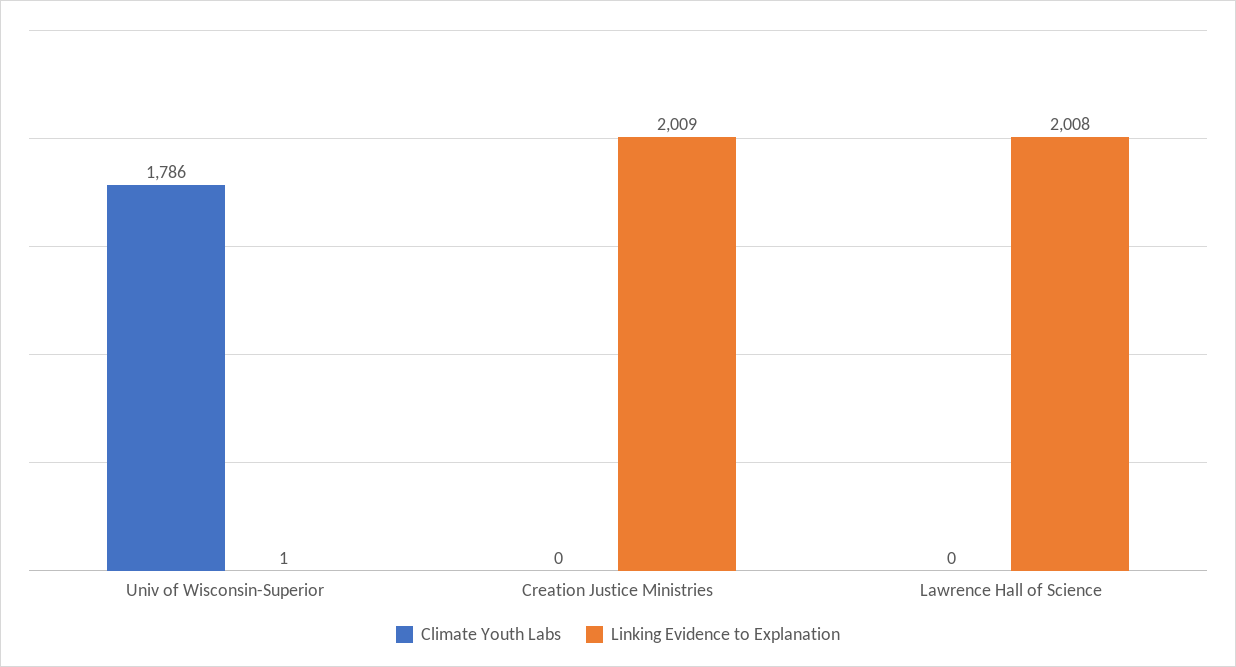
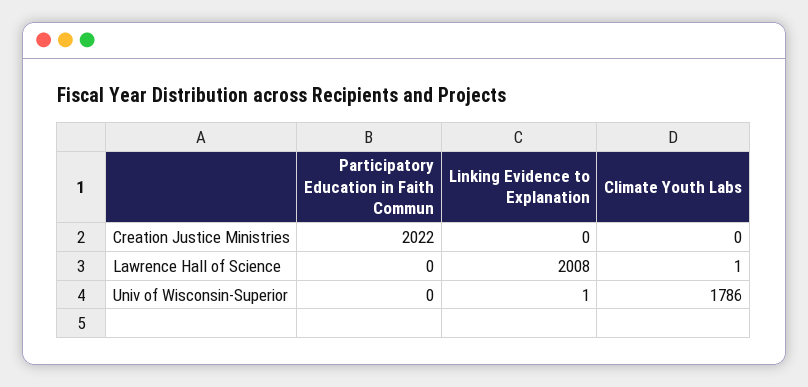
  {
    "Climate Youth Labs": {
      "Univ of Wisconsin-Superior": 1786,
      "Creation Justice Ministries": 0,
-     "Lawrence Hall of Science": 0
+     "Lawrence Hall of Science": 1
    },
    "Linking Evidence to Explanation": {
      "Univ of Wisconsin-Superior": 1,
-     "Creation Justice Ministries": 2009,
+     "Creation Justice Ministries": 0,
      "Lawrence Hall of Science": 2008
-   }
+   },
+   "Participatory Education in Faith Commun": {
+     "Creation Justice Ministries": 2022,
+     "Lawrence Hall of Science": 0,
+     "Univ of Wisconsin-Superior": 0
+   }
  }

